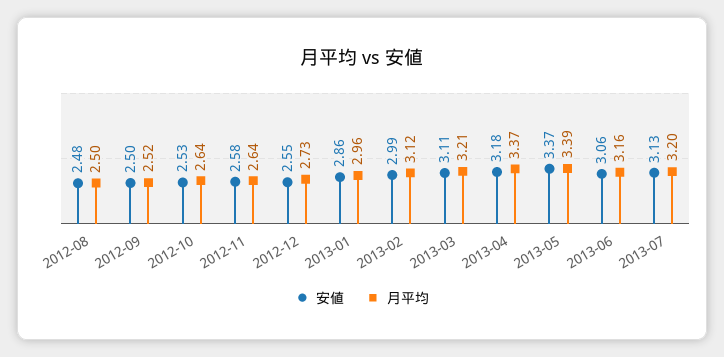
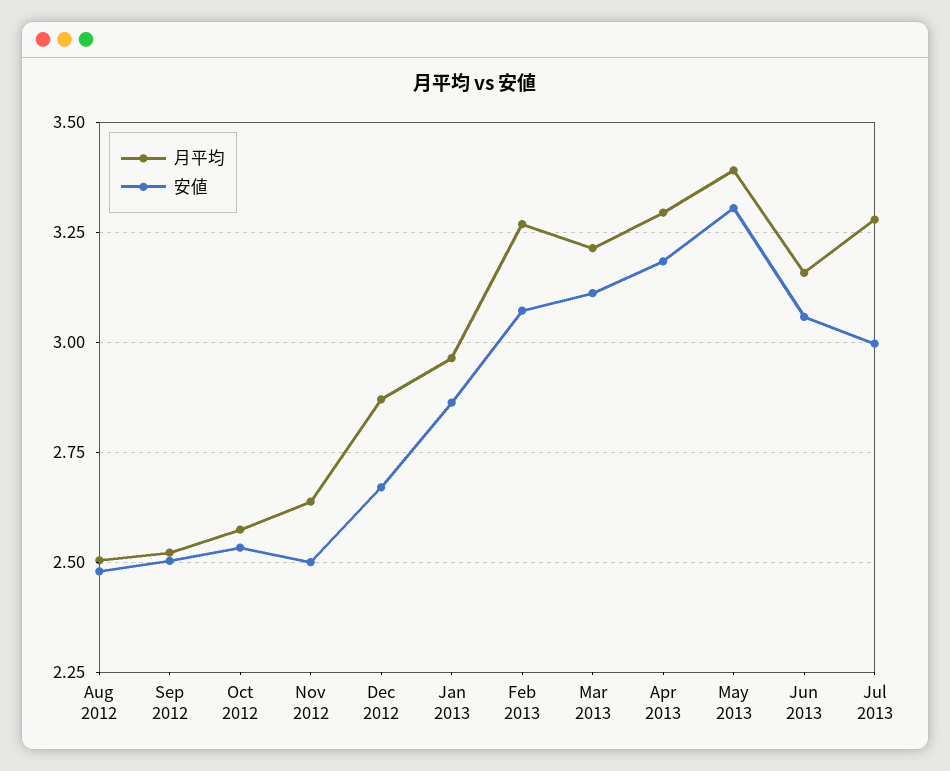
  {
    "安値": {
      "2012-08": 2.48,
      "2012-09": 2.5,
      "2012-10": 2.53,
-     "2012-11": 2.58,
+     "2012-11": 2.5,
-     "2012-12": 2.55,
+     "2012-12": 2.675,
      "2013-01": 2.86,
-     "2013-02": 2.99,
+     "2013-02": 3.075,
      "2013-03": 3.11,
      "2013-04": 3.18,
-     "2013-05": 3.37,
+     "2013-05": 3.3,
      "2013-06": 3.06,
-     "2013-07": 3.13
+     "2013-07": 3
    },
    "月平均": {
      "2012-08": 2.5,
      "2012-09": 2.52,
-     "2012-10": 2.64,
+     "2012-10": 2.575,
      "2012-11": 2.64,
-     "2012-12": 2.73,
+     "2012-12": 2.875,
      "2013-01": 2.96,
-     "2013-02": 3.12,
+     "2013-02": 3.275,
      "2013-03": 3.21,
-     "2013-04": 3.37,
+     "2013-04": 3.3,
      "2013-05": 3.39,
      "2013-06": 3.16,
-     "2013-07": 3.2
+     "2013-07": 3.275
    }
  }

